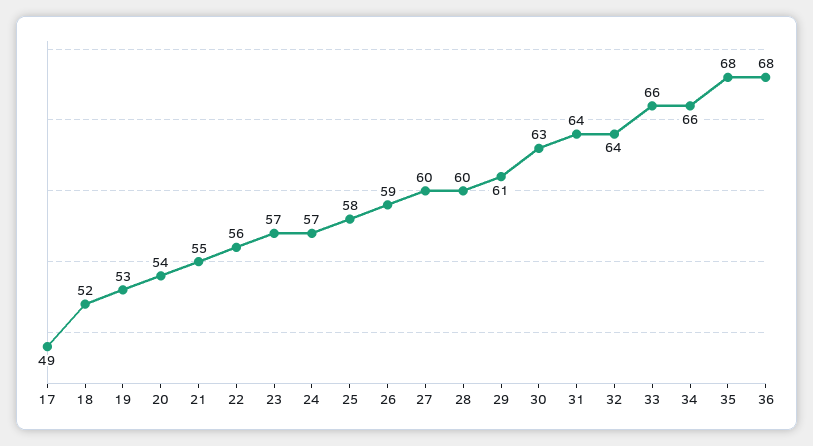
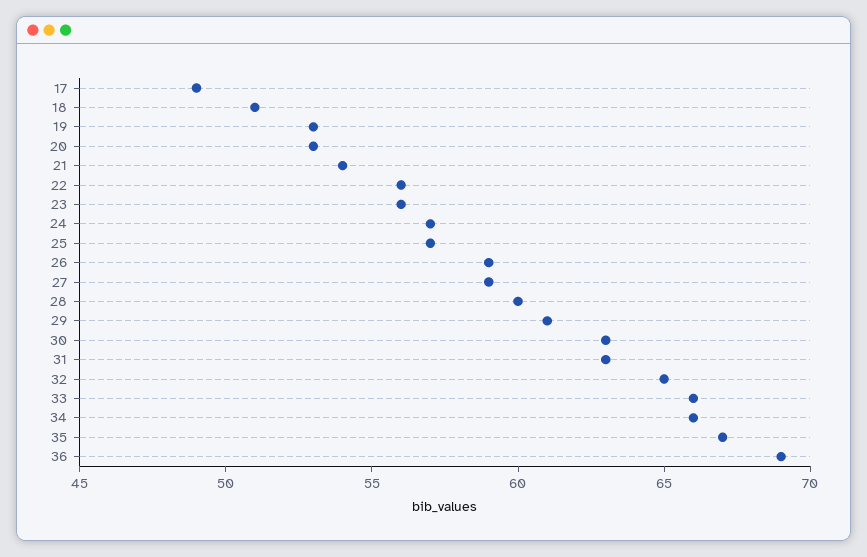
  {
    "17": 49,
-   "18": 52,
+   "18": 51,
    "19": 53,
-   "20": 54,
+   "20": 53,
-   "21": 55,
+   "21": 54,
    "22": 56,
-   "23": 57,
+   "23": 56,
    "24": 57,
-   "25": 58,
+   "25": 57,
    "26": 59,
-   "27": 60,
+   "27": 59,
    "28": 60,
    "29": 61,
    "30": 63,
-   "31": 64,
+   "31": 63,
-   "32": 64,
+   "32": 65,
    "33": 66,
    "34": 66,
-   "35": 68,
+   "35": 67,
-   "36": 68
+   "36": 69
  }

